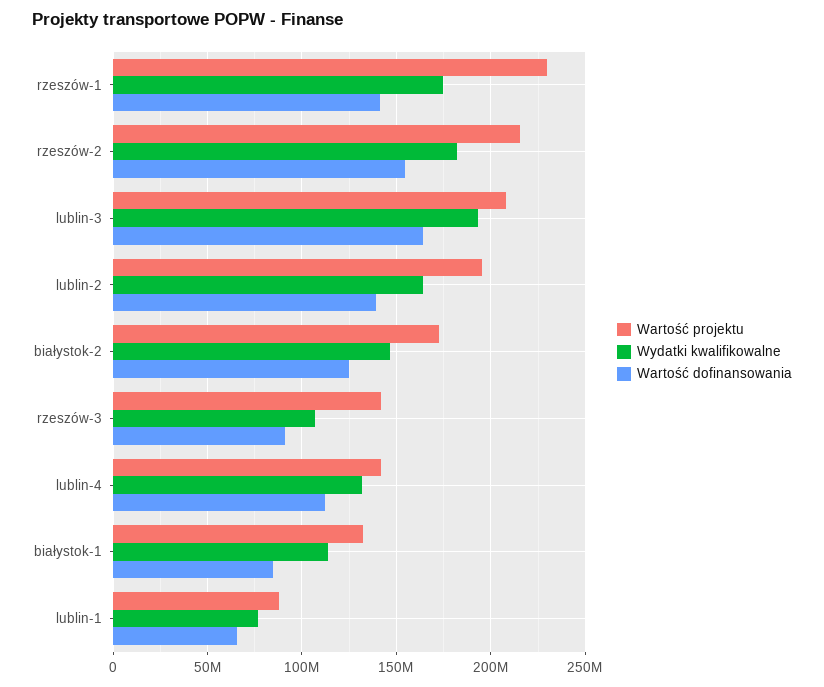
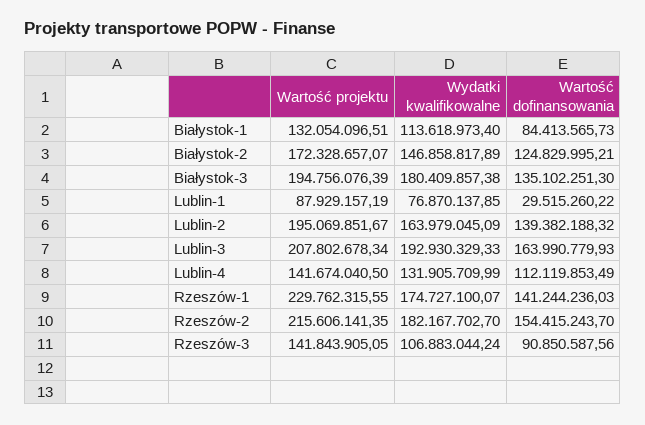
  {
    "Wartość projektu": {
      "rzeszów-1": 229762315.55,
      "rzeszów-2": 215606141.35,
      "lublin-3": 207802678.34,
      "lublin-2": 195069851.67,
      "białystok-2": 172328657.07,
      "rzeszów-3": 141843905.05,
      "lublin-4": 141674040.5,
      "białystok-1": 132054096.51,
-     "lublin-1": 87929157.19
+     "lublin-1": 87929157.19,
+     "Białystok-3": 194756076.39
    },
    "Wydatki kwalifikowalne": {
      "rzeszów-1": 174727100.07,
      "rzeszów-2": 182167702.7,
      "lublin-3": 192930329.33,
      "lublin-2": 163979045.09,
      "białystok-2": 146858817.89,
      "rzeszów-3": 106883044.24,
      "lublin-4": 131905709.99,
      "białystok-1": 113618973.4,
-     "lublin-1": 76870137.85
+     "lublin-1": 76870137.85,
+     "Białystok-3": 180409857.38
    },
    "Wartość dofinansowania": {
      "rzeszów-1": 141244236.03,
      "rzeszów-2": 154415243.7,
      "lublin-3": 163990779.93,
      "lublin-2": 139382188.32,
      "białystok-2": 124829995.21,
      "rzeszów-3": 90850587.56,
      "lublin-4": 112119853.49,
      "białystok-1": 84413565.73,
-     "lublin-1": 65000000
+     "lublin-1": 29515260.22,
+     "Białystok-3": 135102251.3
    }
  }

